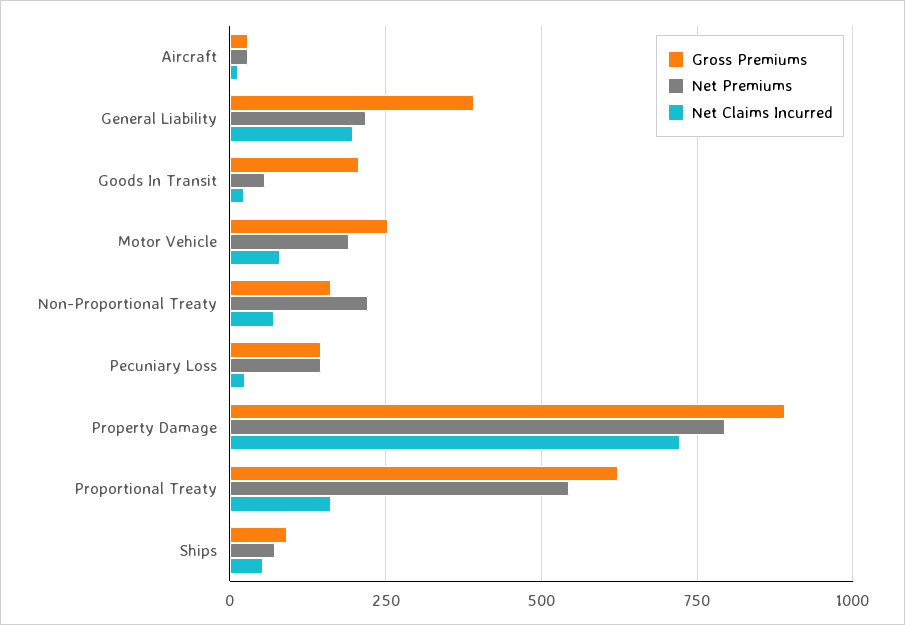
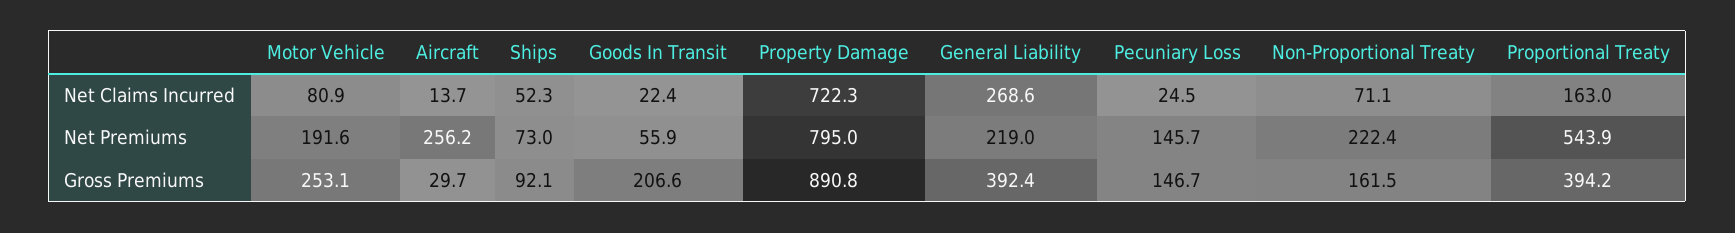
  {
    "Gross Premiums": {
      "Aircraft": 29.7,
      "General Liability": 392.4,
      "Goods In Transit": 206.6,
      "Motor Vehicle": 253.1,
      "Non-Proportional Treaty": 161.5,
      "Pecuniary Loss": 146.7,
      "Property Damage": 890.8,
-     "Proportional Treaty": 625,
+     "Proportional Treaty": 394.2,
      "Ships": 92.1
    },
    "Net Premiums": {
-     "Aircraft": 25,
+     "Aircraft": 256.2,
      "General Liability": 219,
      "Goods In Transit": 55.9,
      "Motor Vehicle": 191.6,
      "Non-Proportional Treaty": 222.4,
      "Pecuniary Loss": 145.7,
      "Property Damage": 795,
      "Proportional Treaty": 543.9,
      "Ships": 73
    },
    "Net Claims Incurred": {
      "Aircraft": 13.7,
-     "General Liability": 200,
+     "General Liability": 268.6,
      "Goods In Transit": 22.4,
      "Motor Vehicle": 80.9,
      "Non-Proportional Treaty": 71.1,
      "Pecuniary Loss": 24.5,
      "Property Damage": 722.3,
      "Proportional Treaty": 163,
      "Ships": 52.3
    }
  }

